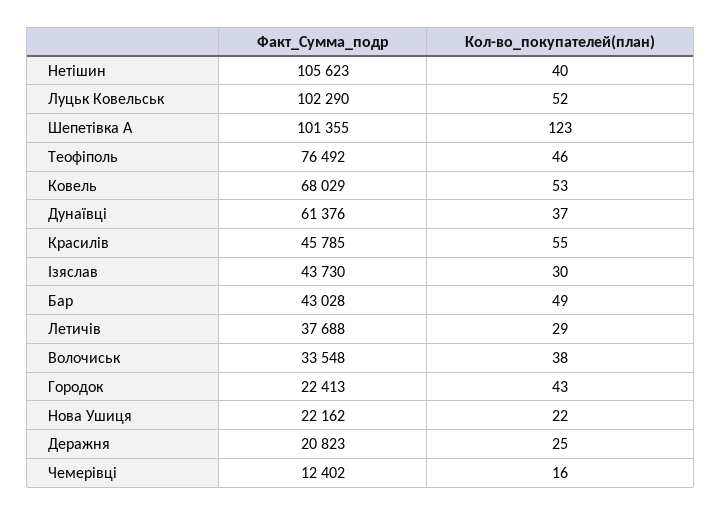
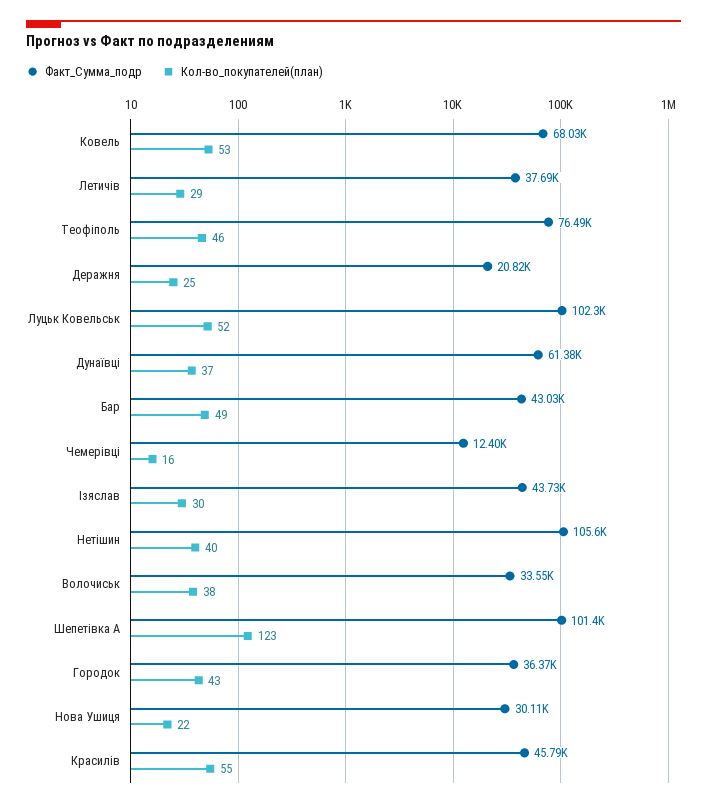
  {
    "Факт_Сумма_подр": {
      "Нетішин": 105623,
      "Луцьк Ковельськ": 102290,
      "Шепетівка А": 101355,
      "Теофіполь": 76492,
      "Ковель": 68029,
      "Дунаївці": 61376,
      "Красилів": 45785,
      "Ізяслав": 43730,
      "Бар": 43028,
      "Летичів": 37688,
      "Волочиськ": 33548,
-     "Городок": 22413,
+     "Городок": 36370,
-     "Нова Ушиця": 22162,
+     "Нова Ушиця": 30110,
      "Деражня": 20823,
      "Чемерівці": 12402
    },
    "Кол-во_покупателей(план)": {
      "Нетішин": 40,
      "Луцьк Ковельськ": 52,
      "Шепетівка А": 123,
      "Теофіполь": 46,
      "Ковель": 53,
      "Дунаївці": 37,
      "Красилів": 55,
      "Ізяслав": 30,
      "Бар": 49,
      "Летичів": 29,
      "Волочиськ": 38,
      "Городок": 43,
      "Нова Ушиця": 22,
      "Деражня": 25,
      "Чемерівці": 16
    }
  }

